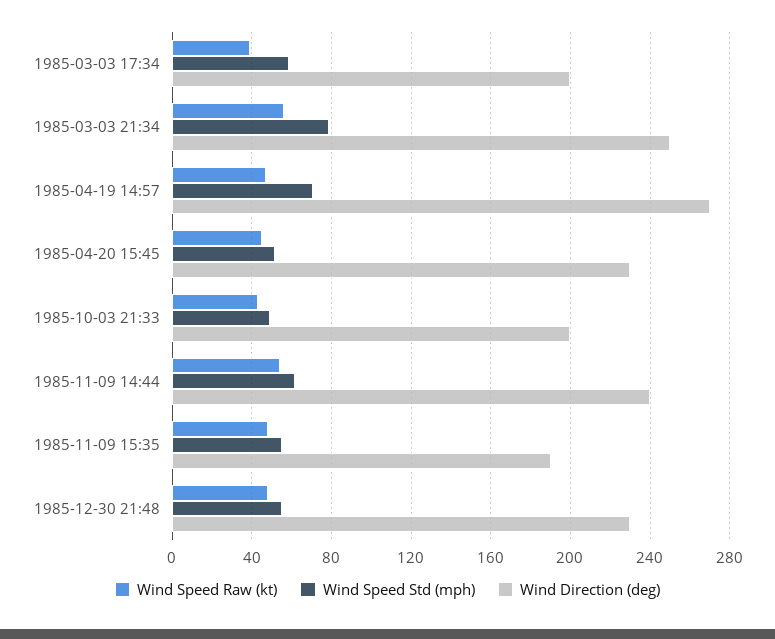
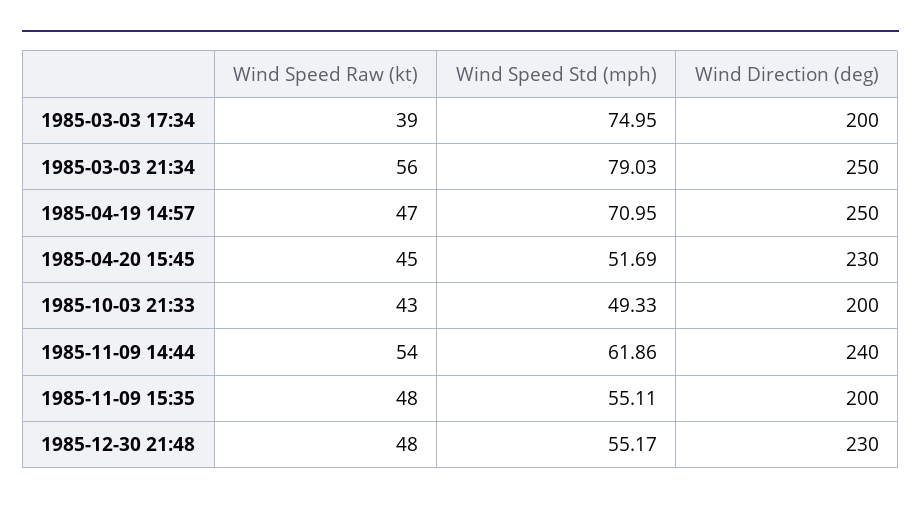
  {
    "Wind Speed Raw (kt)": {
      "1985-03-03 17:34": 39,
      "1985-03-03 21:34": 56,
      "1985-04-19 14:57": 47,
      "1985-04-20 15:45": 45,
      "1985-10-03 21:33": 43,
      "1985-11-09 14:44": 54,
      "1985-11-09 15:35": 48,
      "1985-12-30 21:48": 48
    },
    "Wind Speed Std (mph)": {
-     "1985-03-03 17:34": 60,
+     "1985-03-03 17:34": 74.95,
      "1985-03-03 21:34": 79.03,
      "1985-04-19 14:57": 70.95,
      "1985-04-20 15:45": 51.69,
      "1985-10-03 21:33": 49.33,
      "1985-11-09 14:44": 61.86,
      "1985-11-09 15:35": 55.11,
      "1985-12-30 21:48": 55.17
    },
    "Wind Direction (deg)": {
      "1985-03-03 17:34": 200,
      "1985-03-03 21:34": 250,
-     "1985-04-19 14:57": 270,
+     "1985-04-19 14:57": 250,
      "1985-04-20 15:45": 230,
      "1985-10-03 21:33": 200,
      "1985-11-09 14:44": 240,
-     "1985-11-09 15:35": 190,
+     "1985-11-09 15:35": 200,
      "1985-12-30 21:48": 230
    }
  }

